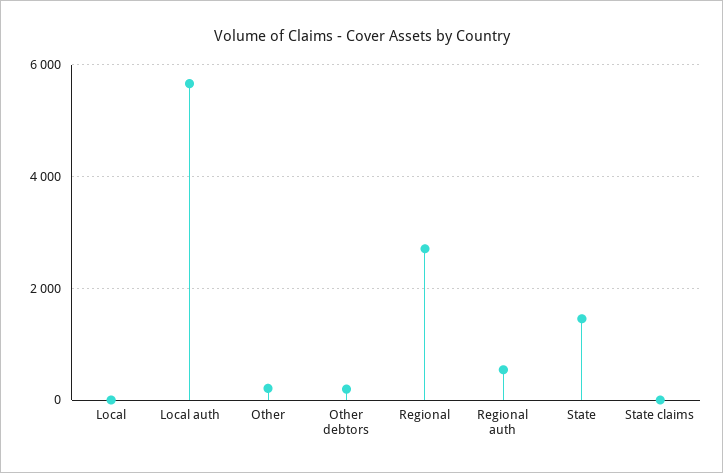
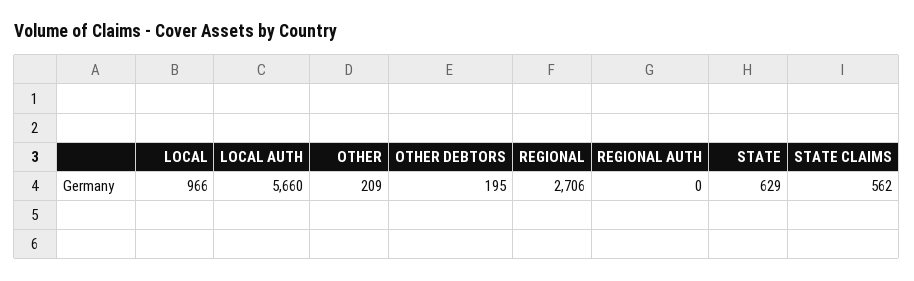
  {
-   "Local": 0,
+   "Local": 966,
    "Local auth": 5660,
    "Other": 209,
    "Other debtors": 195,
    "Regional": 2706,
-   "Regional auth": 600,
+   "Regional auth": 0,
-   "State": 1400,
+   "State": 629,
-   "State claims": 0
+   "State claims": 562
  }

